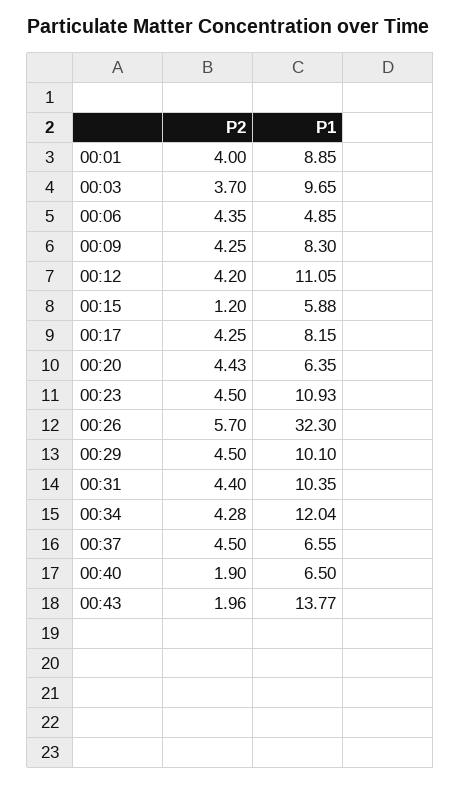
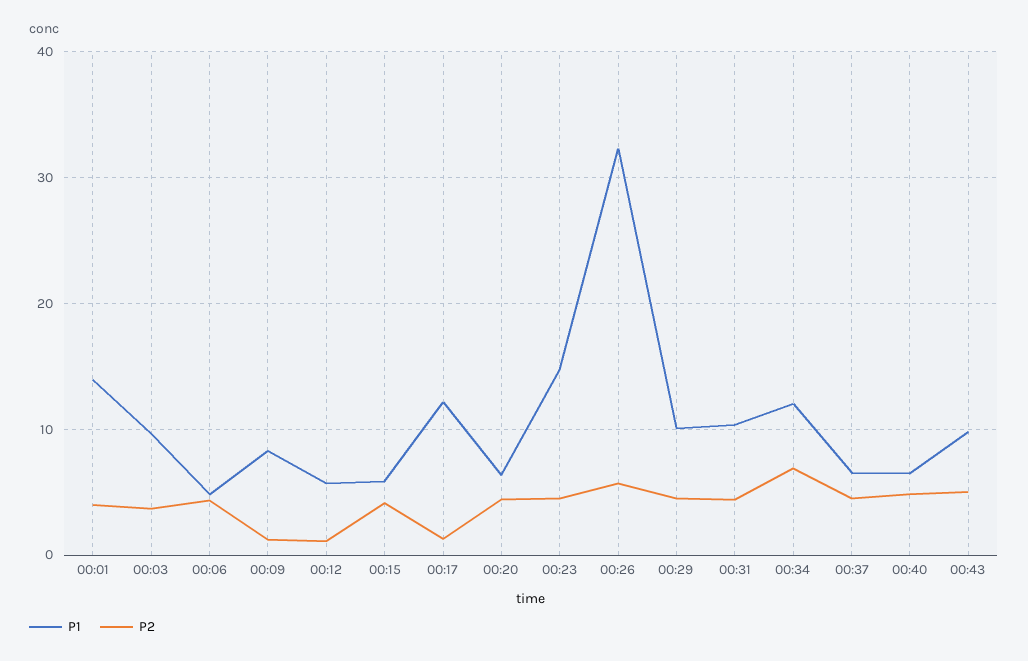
  {
    "P2": {
      "00:01": 4,
      "00:03": 3.7,
      "00:06": 4.35,
-     "00:09": 4.25,
+     "00:09": 1,
-     "00:12": 4.2,
+     "00:12": 1,
-     "00:15": 1.2,
+     "00:15": 4,
-     "00:17": 4.25,
+     "00:17": 1,
      "00:20": 4.43,
      "00:23": 4.5,
      "00:26": 5.7,
      "00:29": 4.5,
      "00:31": 4.4,
-     "00:34": 4.28,
+     "00:34": 7,
      "00:37": 4.5,
-     "00:40": 1.9,
+     "00:40": 5,
-     "00:43": 1.96
+     "00:43": 5
    },
    "P1": {
-     "00:01": 8.85,
+     "00:01": 14,
      "00:03": 9.65,
      "00:06": 4.85,
      "00:09": 8.3,
-     "00:12": 11.05,
+     "00:12": 6,
      "00:15": 5.88,
-     "00:17": 8.15,
+     "00:17": 12,
      "00:20": 6.35,
-     "00:23": 10.93,
+     "00:23": 15,
      "00:26": 32.3,
      "00:29": 10.1,
      "00:31": 10.35,
      "00:34": 12.04,
      "00:37": 6.55,
      "00:40": 6.5,
-     "00:43": 13.77
+     "00:43": 10
    }
  }

